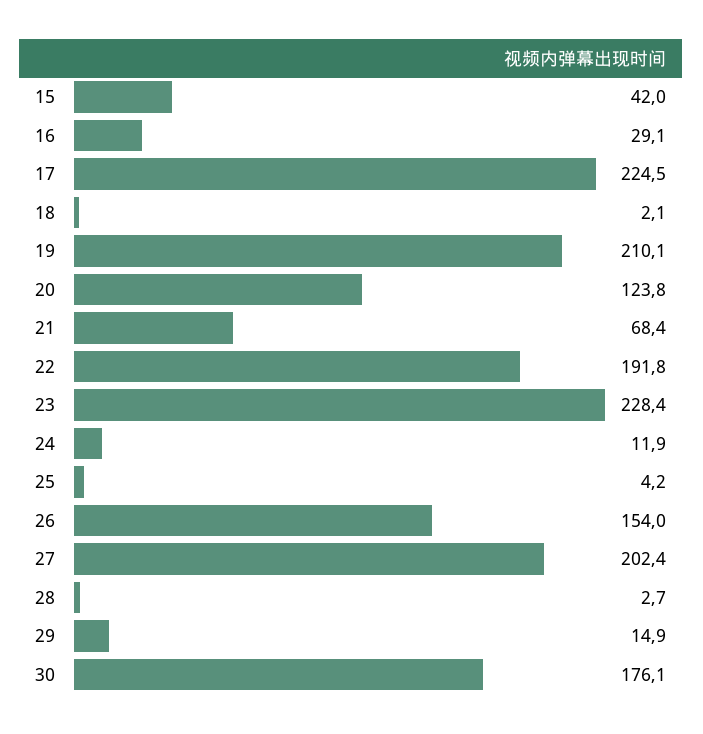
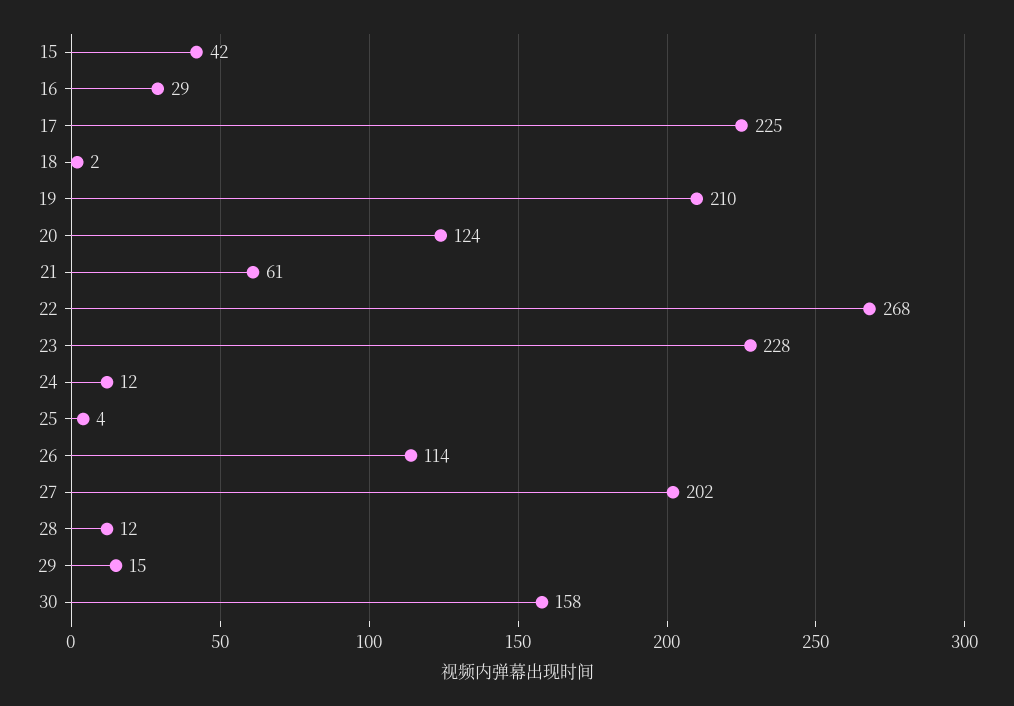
  {
    "15": 42,
    "16": 29.1,
    "17": 224.5,
    "18": 2.1,
    "19": 210.1,
    "20": 123.8,
-   "21": 68.4,
+   "21": 61,
-   "22": 191.8,
+   "22": 268,
    "23": 228.4,
    "24": 11.9,
    "25": 4.2,
-   "26": 154,
+   "26": 114,
    "27": 202.4,
-   "28": 2.7,
+   "28": 12,
    "29": 14.9,
-   "30": 176.1
+   "30": 158
  }

